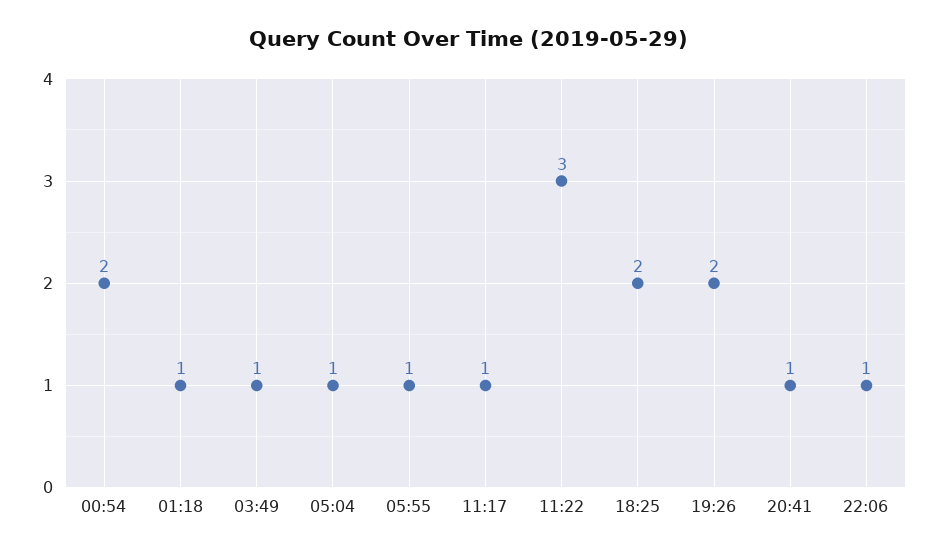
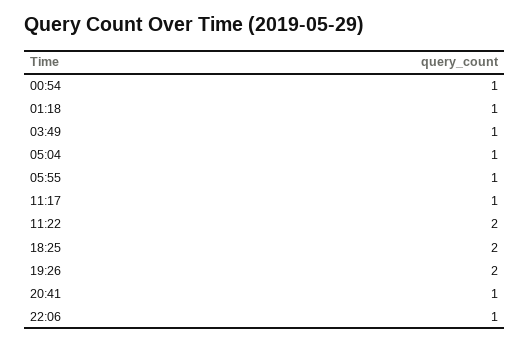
  {
-   "00:54": 2,
+   "00:54": 1,
    "01:18": 1,
    "03:49": 1,
    "05:04": 1,
    "05:55": 1,
    "11:17": 1,
-   "11:22": 3,
+   "11:22": 2,
    "18:25": 2,
    "19:26": 2,
    "20:41": 1,
    "22:06": 1
  }

